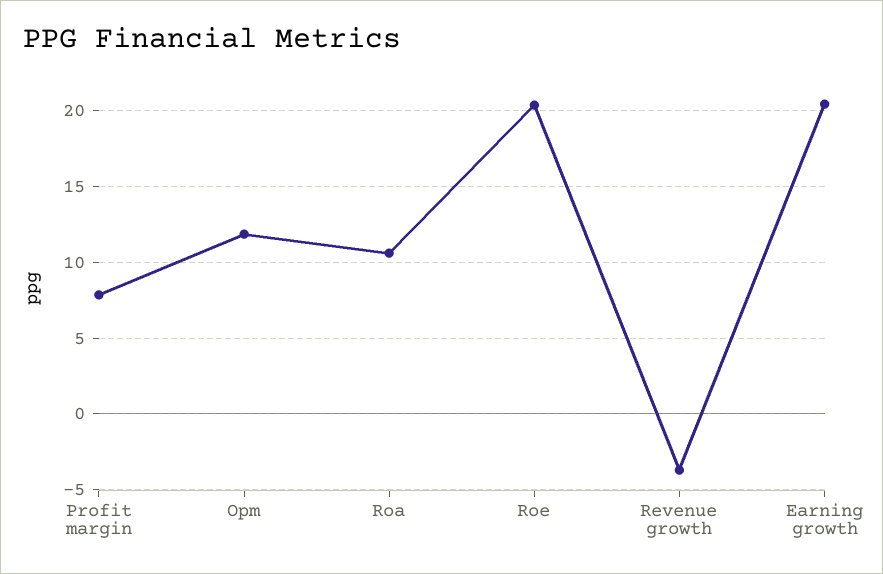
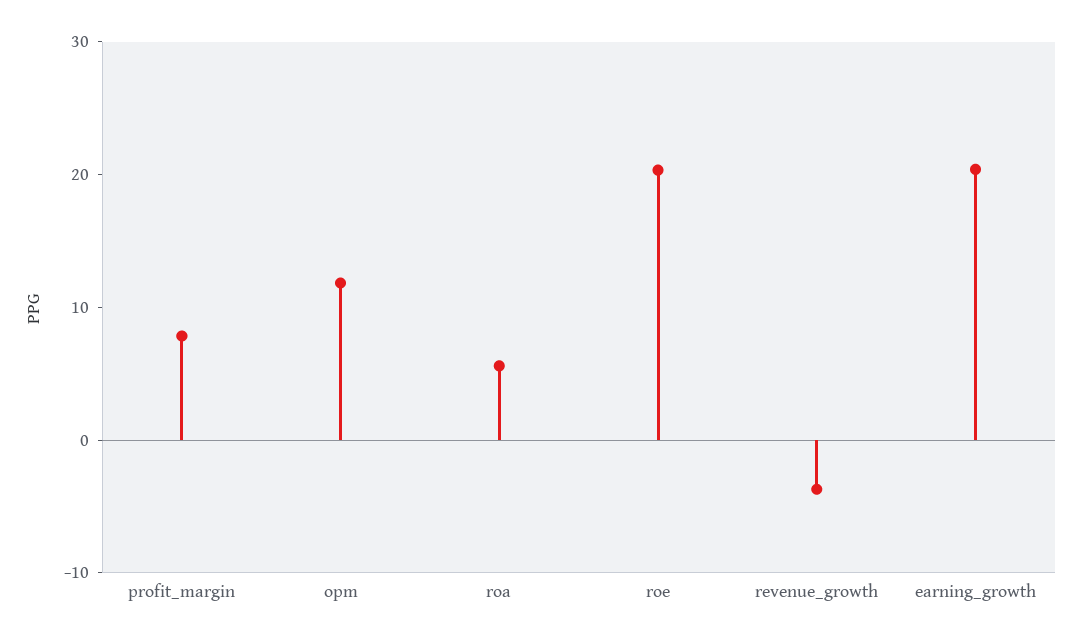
  {
    "Profit margin": 8,
    "Opm": 12,
-   "Roa": 10.5,
+   "Roa": 6,
    "Roe": 20.5,
    "Revenue growth": -3.5,
    "Earning growth": 20.5
  }

